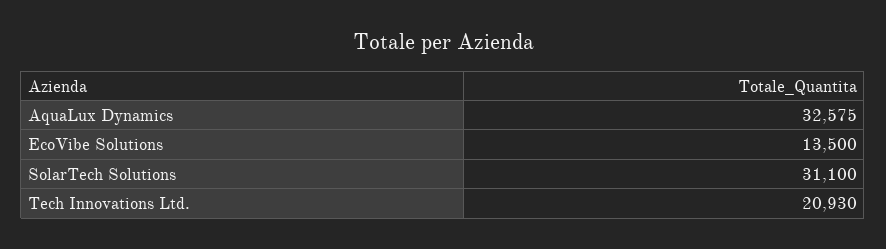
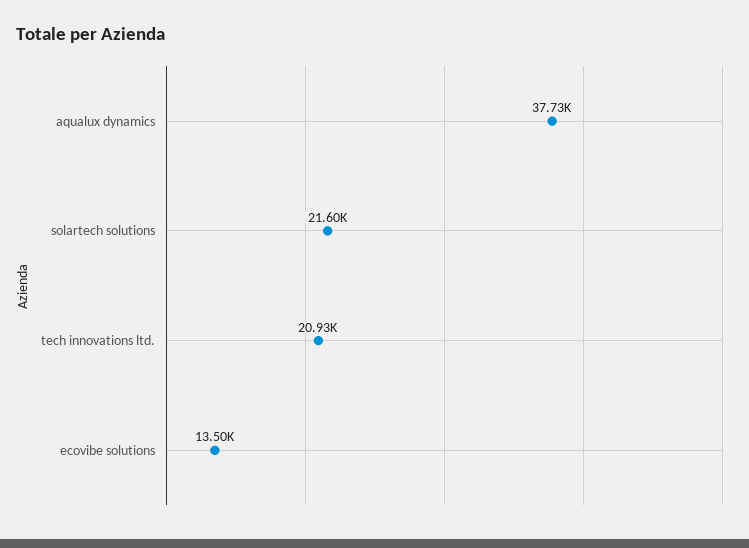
  {
-   "AquaLux Dynamics": 32575,
+   "AquaLux Dynamics": 37730,
    "EcoVibe Solutions": 13500,
-   "SolarTech Solutions": 31100,
+   "SolarTech Solutions": 21600,
    "Tech Innovations Ltd.": 20930
  }

